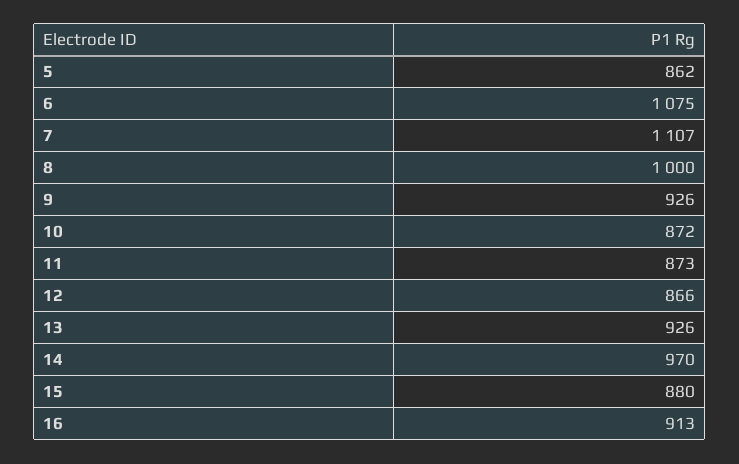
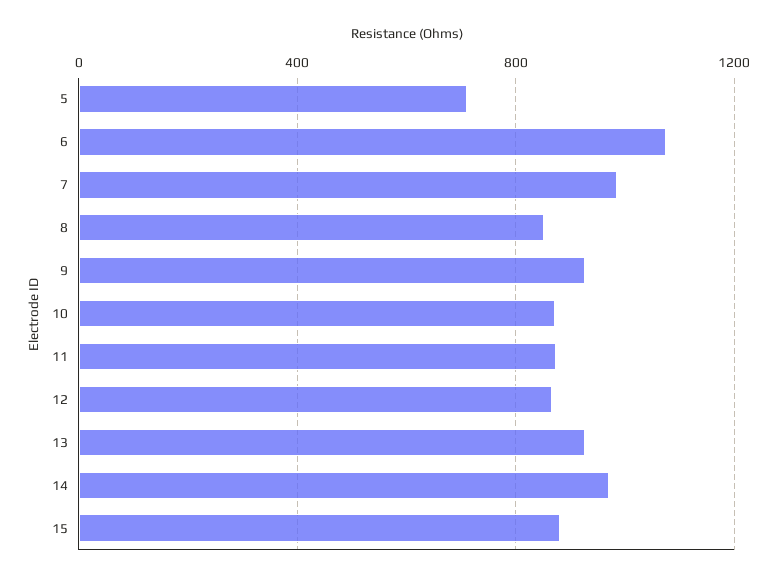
  {
-   "5": 862,
+   "5": 700,
    "6": 1075,
-   "7": 1107,
+   "7": 1000,
-   "8": 1000,
+   "8": 850,
    "9": 926,
    "10": 872,
    "11": 873,
    "12": 866,
    "13": 926,
    "14": 970,
-   "15": 880,
+   "15": 880
-   "16": 913
  }

